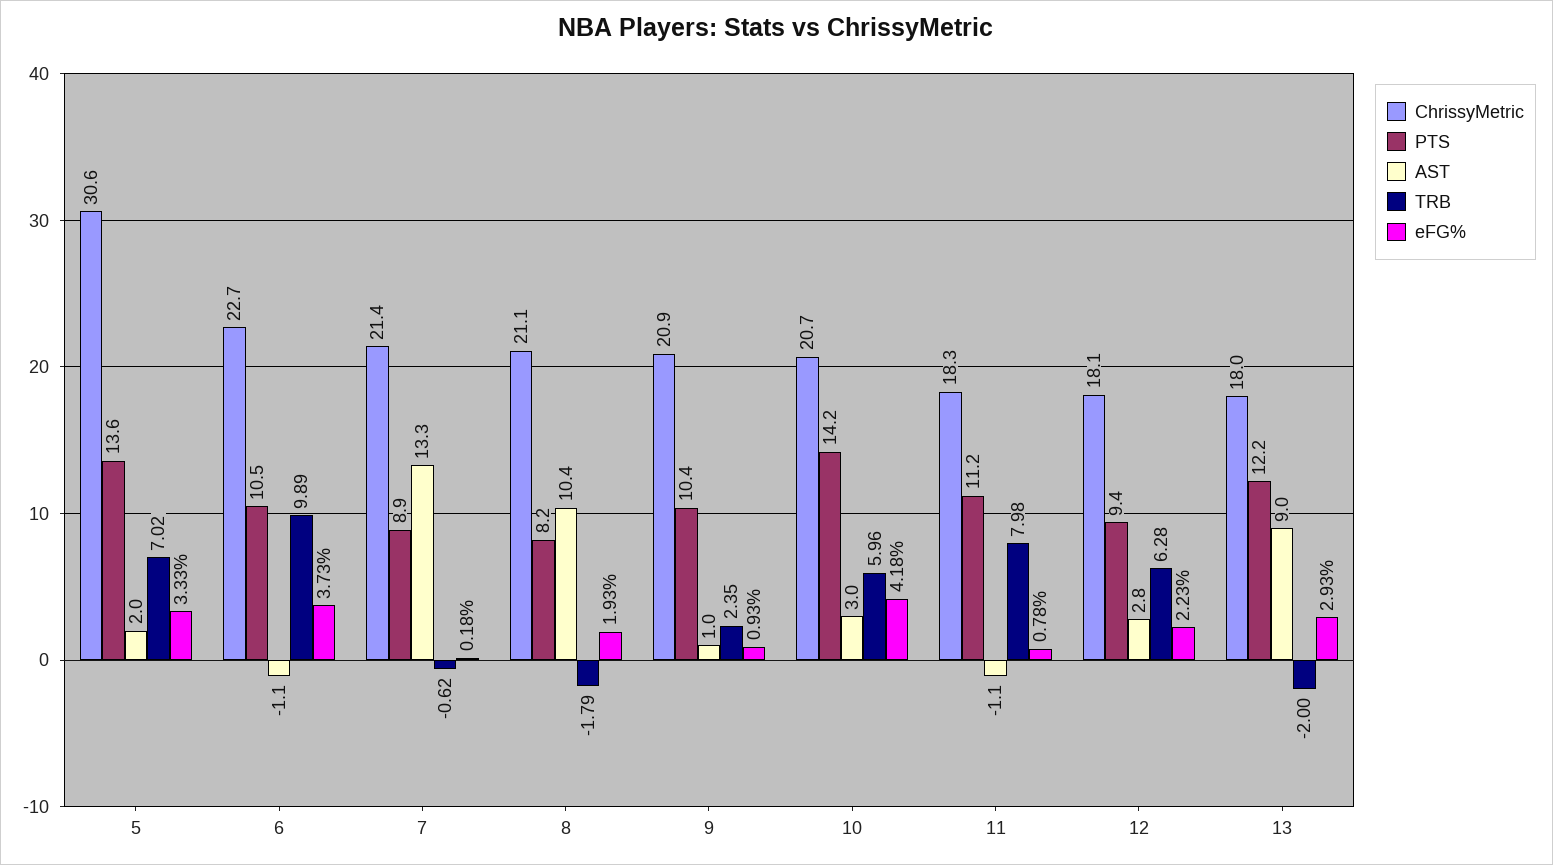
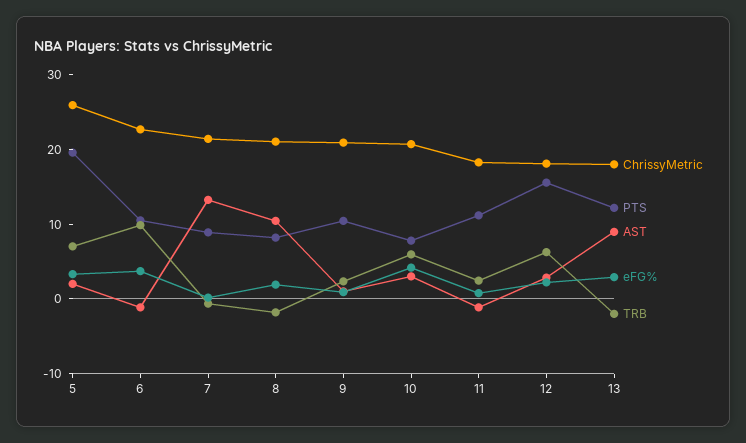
  {
    "ChrissyMetric": {
-     "5": 30.6,
+     "5": 26,
      "6": 22.7,
      "7": 21.4,
      "8": 21.1,
      "9": 20.9,
      "10": 20.7,
      "11": 18.3,
      "12": 18.1,
      "13": 18
    },
    "PTS": {
-     "5": 13.6,
+     "5": 20,
      "6": 10.5,
      "7": 8.9,
      "8": 8.2,
      "9": 10.4,
-     "10": 14.2,
+     "10": 8,
      "11": 11.2,
-     "12": 9.4,
+     "12": 16,
      "13": 12.2
    },
    "AST": {
      "5": 2,
      "6": -1.1,
      "7": 13.3,
      "8": 10.4,
      "9": 1,
      "10": 3,
      "11": -1.1,
      "12": 2.8,
      "13": 9
    },
    "TRB": {
      "5": 7.02,
      "6": 9.89,
      "7": -0.62,
      "8": -1.79,
      "9": 2.35,
      "10": 5.96,
-     "11": 7.98,
+     "11": 2,
      "12": 6.28,
      "13": -2
    },
    "eFG%": {
      "5": 3.33,
      "6": 3.73,
      "7": 0.18,
      "8": 1.93,
      "9": 0.93,
      "10": 4.18,
      "11": 0.78,
      "12": 2.23,
      "13": 2.93
    }
  }

